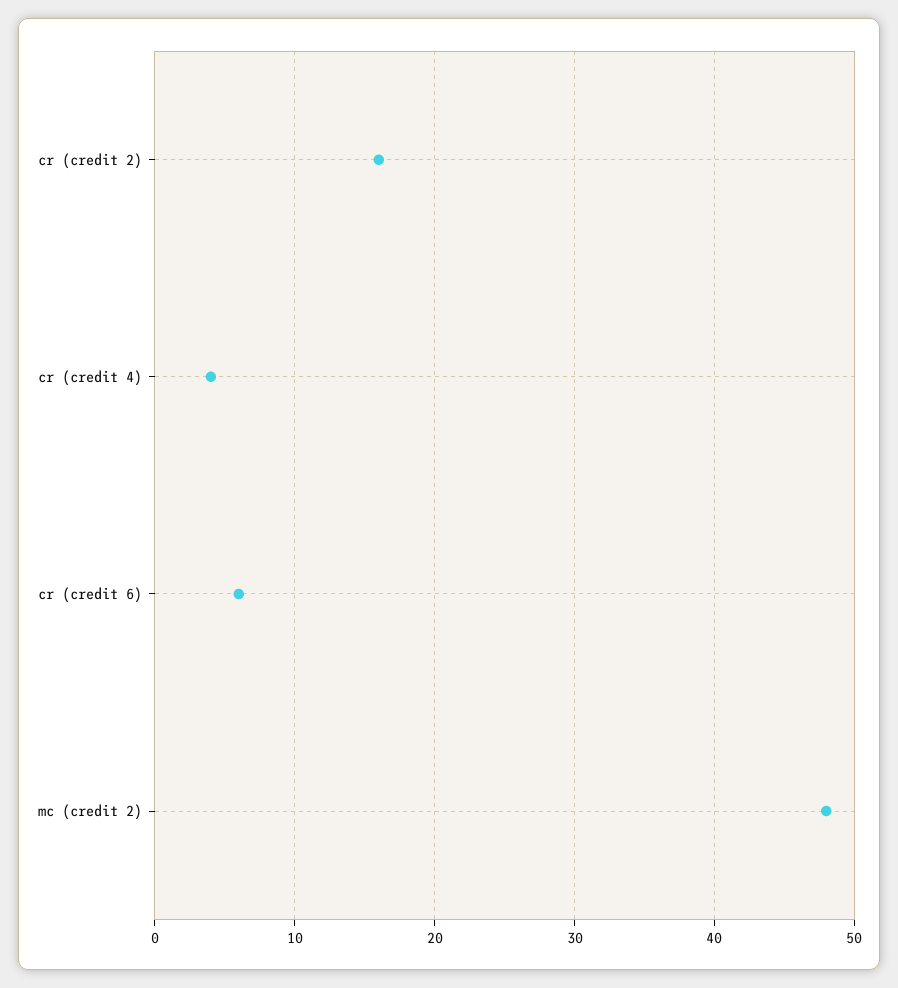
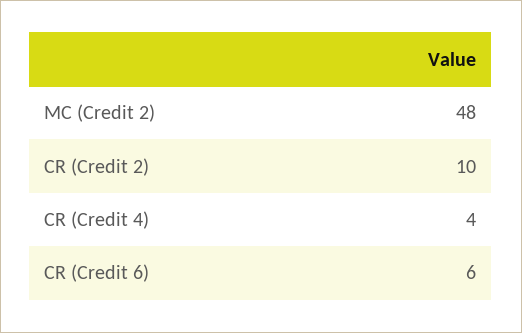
  {
-   "cr (credit 2)": 16,
+   "cr (credit 2)": 10,
    "cr (credit 4)": 4,
    "cr (credit 6)": 6,
    "mc (credit 2)": 48
  }

